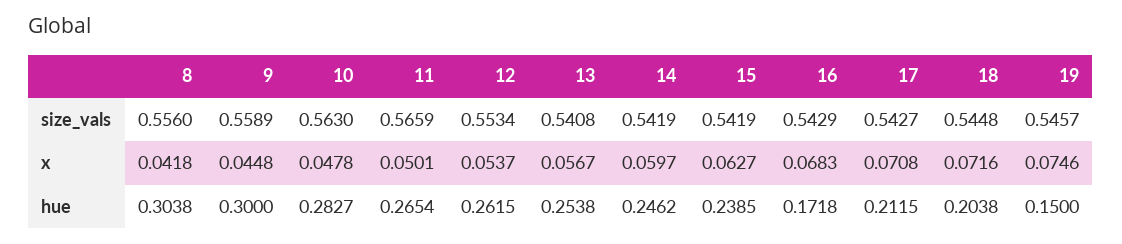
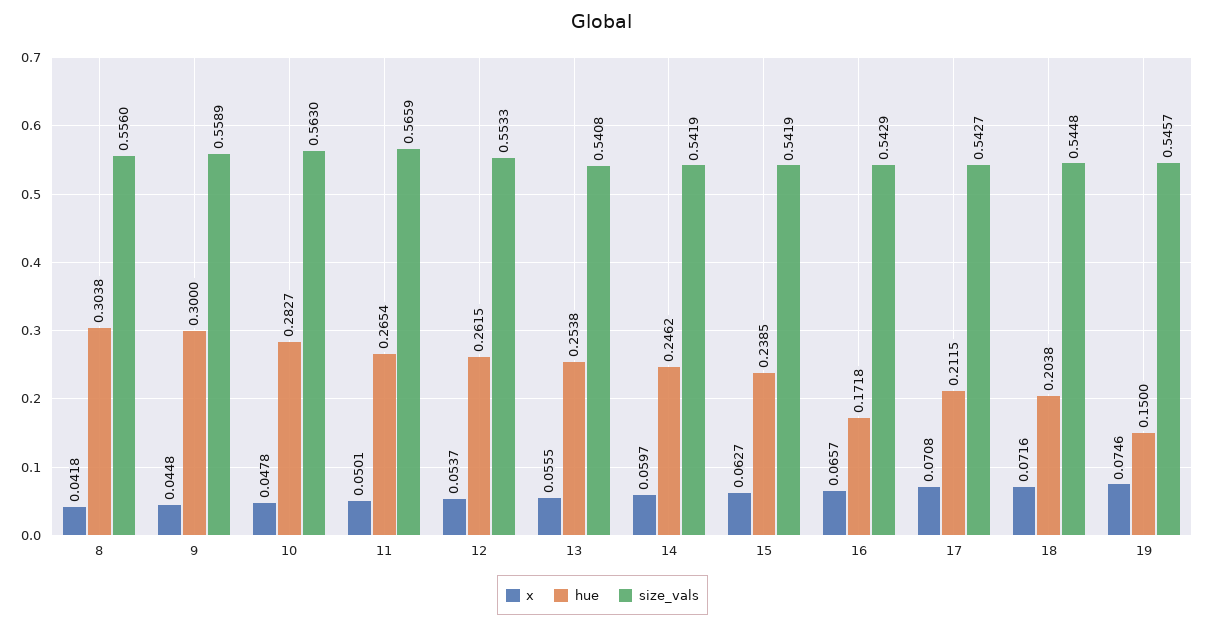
  {
    "size_vals": {
      "8": 0.556,
      "9": 0.5589,
      "10": 0.563,
      "11": 0.5659,
-     "12": 0.5534,
+     "12": 0.5533,
      "13": 0.5408,
      "14": 0.5419,
      "15": 0.5419,
      "16": 0.5429,
      "17": 0.5427,
      "18": 0.5448,
      "19": 0.5457
    },
    "x": {
      "8": 0.0418,
      "9": 0.0448,
      "10": 0.0478,
      "11": 0.0501,
      "12": 0.0537,
-     "13": 0.0567,
+     "13": 0.0555,
      "14": 0.0597,
      "15": 0.0627,
-     "16": 0.0683,
+     "16": 0.0657,
      "17": 0.0708,
      "18": 0.0716,
      "19": 0.0746
    },
    "hue": {
      "8": 0.3038,
      "9": 0.3,
      "10": 0.2827,
      "11": 0.2654,
      "12": 0.2615,
      "13": 0.2538,
      "14": 0.2462,
      "15": 0.2385,
      "16": 0.1718,
      "17": 0.2115,
      "18": 0.2038,
      "19": 0.15
    }
  }

